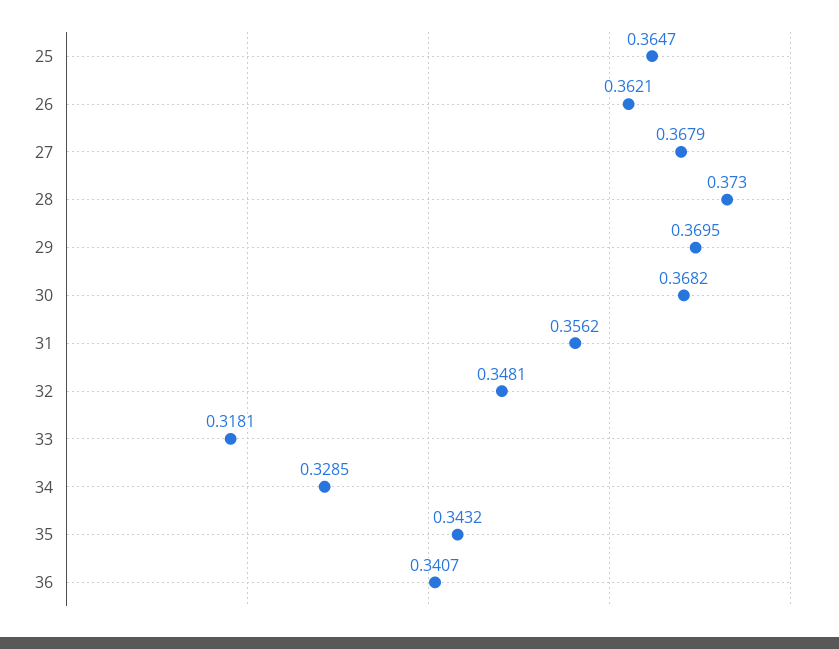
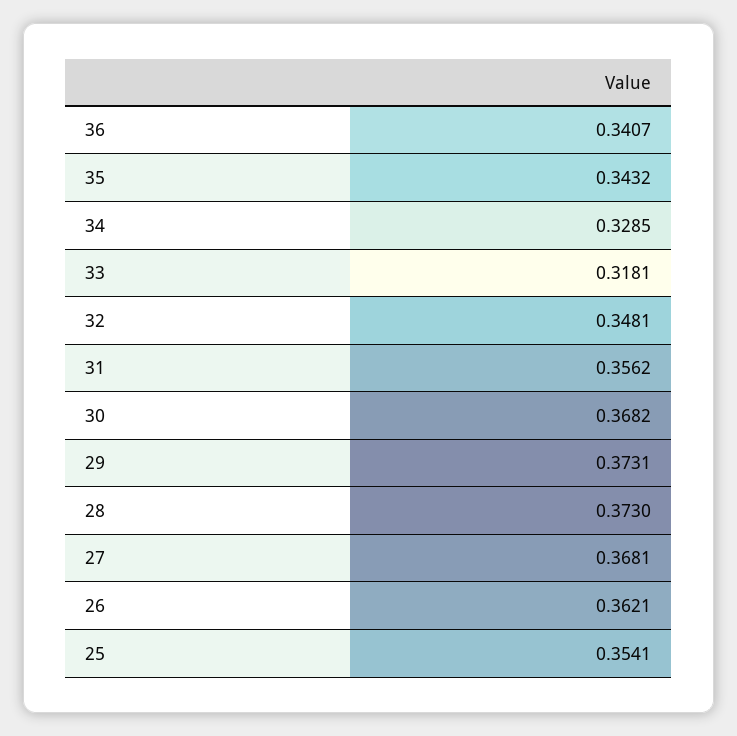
  {
-   "25": 0.3647,
+   "25": 0.3541,
    "26": 0.3621,
-   "27": 0.3679,
+   "27": 0.3681,
    "28": 0.373,
-   "29": 0.3695,
+   "29": 0.3731,
    "30": 0.3682,
    "31": 0.3562,
    "32": 0.3481,
    "33": 0.3181,
    "34": 0.3285,
    "35": 0.3432,
    "36": 0.3407
  }

